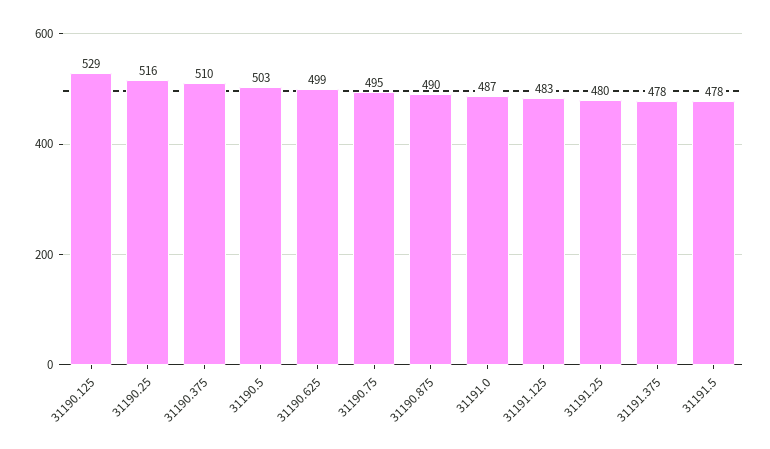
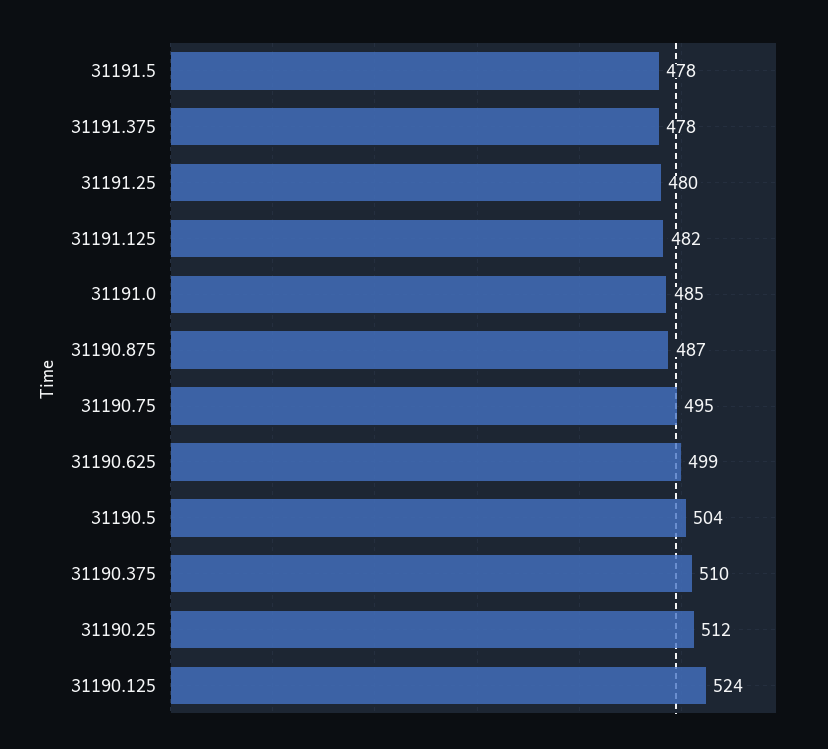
  {
-   "31190.125": 529,
+   "31190.125": 524,
-   "31190.25": 516,
+   "31190.25": 512,
    "31190.375": 510,
-   "31190.5": 503,
+   "31190.5": 504,
    "31190.625": 499,
    "31190.75": 495,
-   "31190.875": 490,
+   "31190.875": 487,
-   "31191.0": 487,
+   "31191.0": 485,
-   "31191.125": 483,
+   "31191.125": 482,
    "31191.25": 480,
    "31191.375": 478,
    "31191.5": 478
  }

